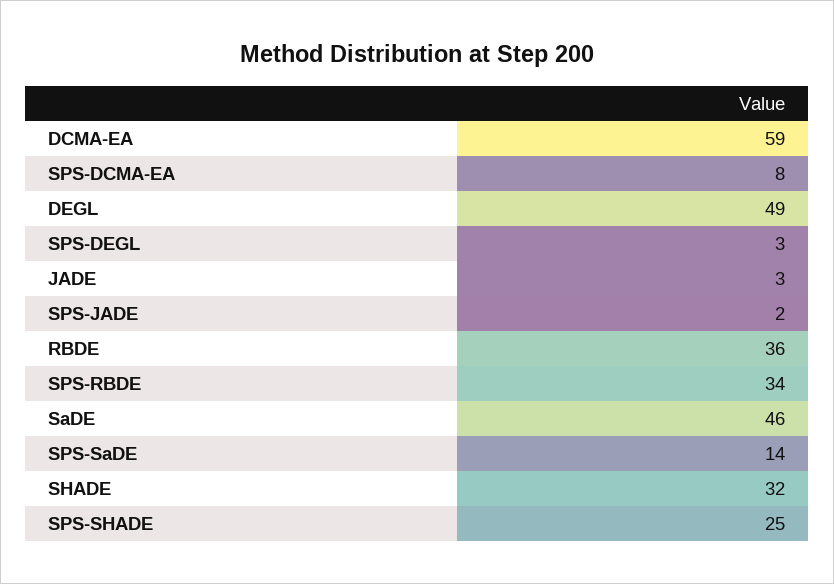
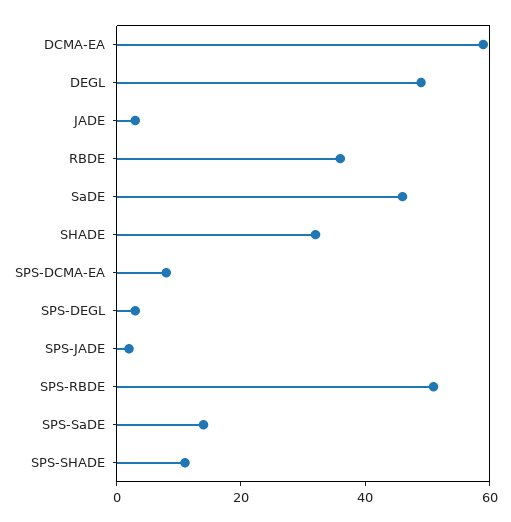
  {
    "DCMA-EA": 59,
    "SPS-DCMA-EA": 8,
    "DEGL": 49,
    "SPS-DEGL": 3,
    "JADE": 3,
    "SPS-JADE": 2,
    "RBDE": 36,
-   "SPS-RBDE": 34,
+   "SPS-RBDE": 50,
    "SaDE": 46,
    "SPS-SaDE": 14,
    "SHADE": 32,
-   "SPS-SHADE": 25
+   "SPS-SHADE": 10
  }

